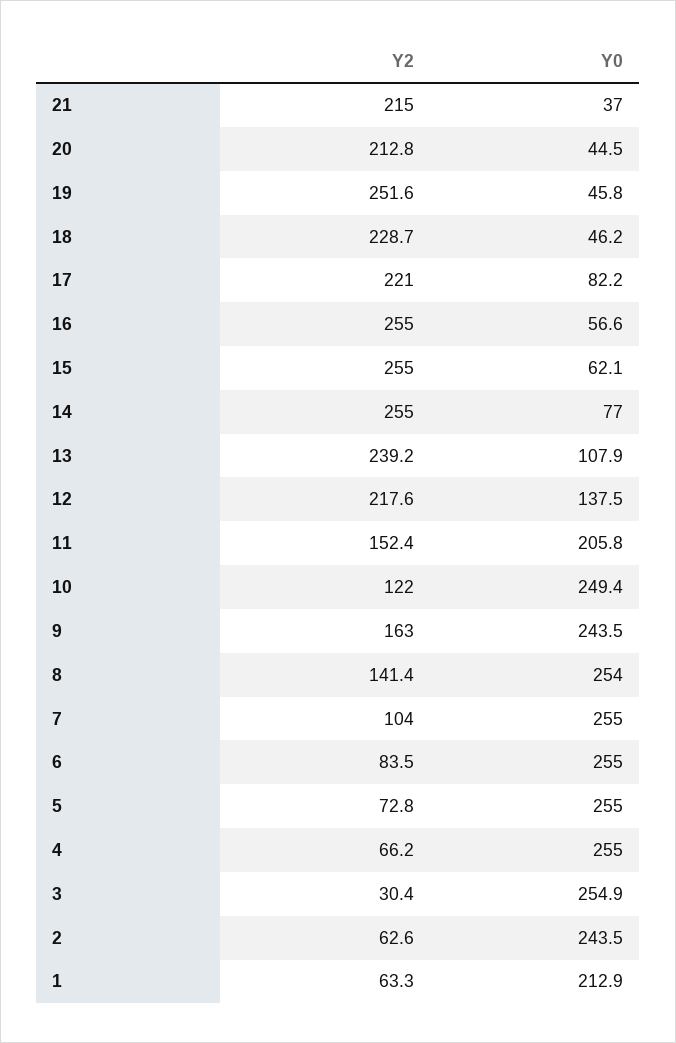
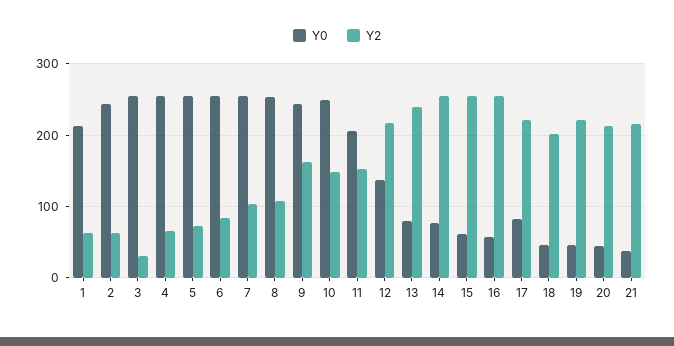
  {
    "Y2": {
      "21": 215,
      "20": 212.8,
-     "19": 251.6,
+     "19": 220,
-     "18": 228.7,
+     "18": 200,
      "17": 221,
      "16": 255,
      "15": 255,
      "14": 255,
      "13": 239.2,
      "12": 217.6,
      "11": 152.4,
-     "10": 122,
+     "10": 150,
      "9": 163,
-     "8": 141.4,
+     "8": 110,
      "7": 104,
      "6": 83.5,
      "5": 72.8,
      "4": 66.2,
      "3": 30.4,
      "2": 62.6,
      "1": 63.3
    },
    "Y0": {
      "21": 37,
      "20": 44.5,
      "19": 45.8,
      "18": 46.2,
      "17": 82.2,
      "16": 56.6,
      "15": 62.1,
      "14": 77,
-     "13": 107.9,
+     "13": 80,
      "12": 137.5,
      "11": 205.8,
      "10": 249.4,
      "9": 243.5,
      "8": 254,
      "7": 255,
      "6": 255,
      "5": 255,
      "4": 255,
      "3": 254.9,
      "2": 243.5,
      "1": 212.9
    }
  }

